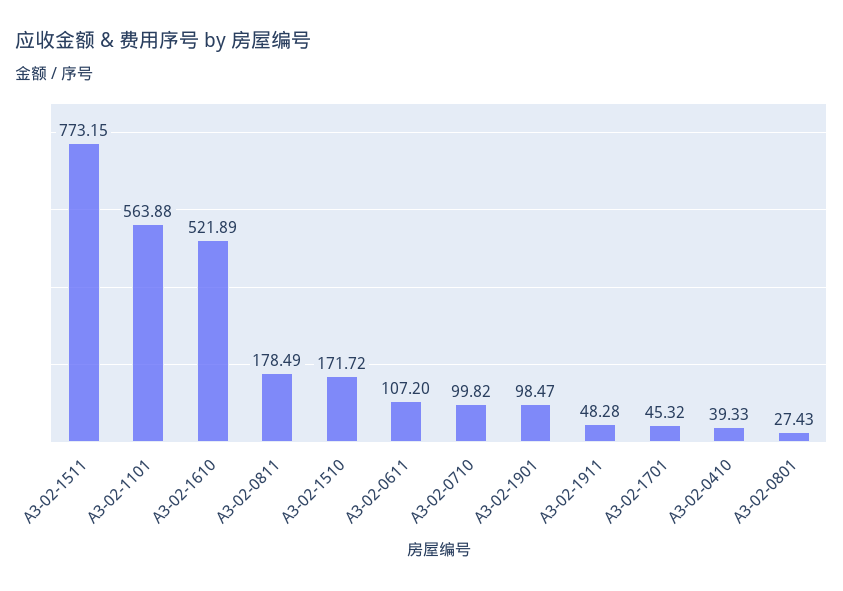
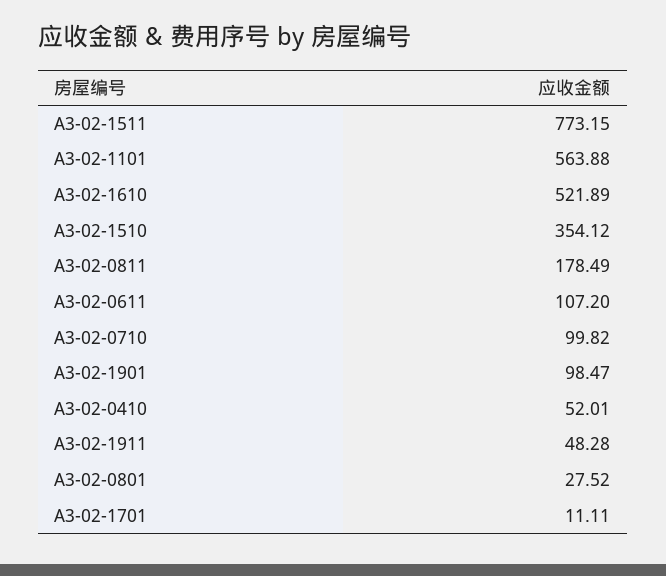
  {
    "A3-02-1511": 773.15,
    "A3-02-1101": 563.88,
    "A3-02-1610": 521.89,
    "A3-02-0811": 178.49,
-   "A3-02-1510": 171.72,
+   "A3-02-1510": 354.12,
    "A3-02-0611": 107.2,
    "A3-02-0710": 99.82,
    "A3-02-1901": 98.47,
    "A3-02-1911": 48.28,
-   "A3-02-1701": 45.32,
+   "A3-02-1701": 11.11,
-   "A3-02-0410": 39.33,
+   "A3-02-0410": 52.01,
-   "A3-02-0801": 27.43
+   "A3-02-0801": 27.52
  }

